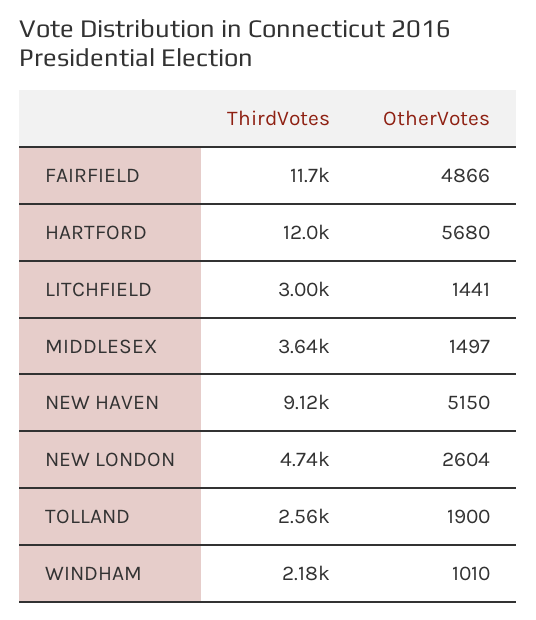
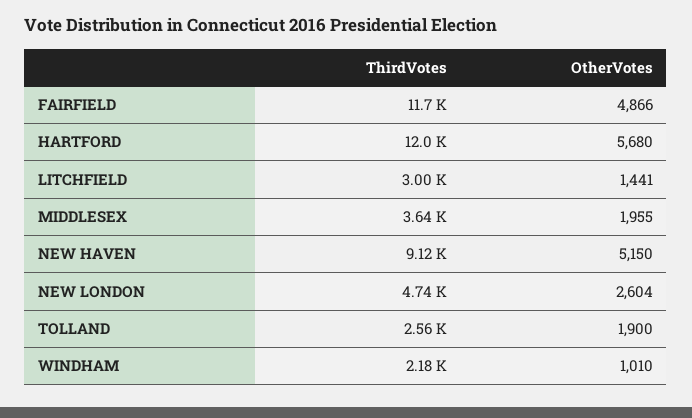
  {
    "ThirdVotes": {
      "FAIRFIELD": 11700,
      "HARTFORD": 12000,
      "LITCHFIELD": 3000,
      "MIDDLESEX": 3640,
      "NEW HAVEN": 9120,
      "NEW LONDON": 4740,
      "TOLLAND": 2560,
      "WINDHAM": 2180
    },
    "OtherVotes": {
      "FAIRFIELD": 4866,
      "HARTFORD": 5680,
      "LITCHFIELD": 1441,
-     "MIDDLESEX": 1497,
+     "MIDDLESEX": 1955,
      "NEW HAVEN": 5150,
      "NEW LONDON": 2604,
      "TOLLAND": 1900,
      "WINDHAM": 1010
    }
  }

